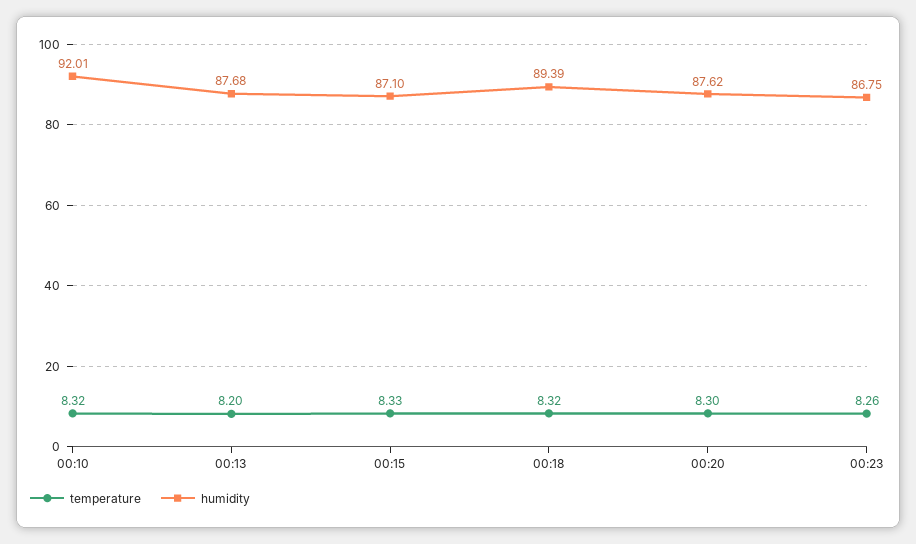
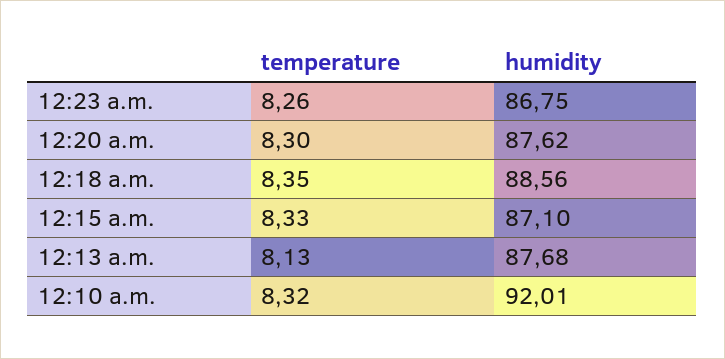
  {
    "temperature": {
      "00:10": 8.32,
-     "00:13": 8.2,
+     "00:13": 8.13,
      "00:15": 8.33,
-     "00:18": 8.32,
+     "00:18": 8.35,
      "00:20": 8.3,
      "00:23": 8.26
    },
    "humidity": {
      "00:10": 92.01,
      "00:13": 87.68,
      "00:15": 87.1,
-     "00:18": 89.39,
+     "00:18": 88.56,
      "00:20": 87.62,
      "00:23": 86.75
    }
  }

